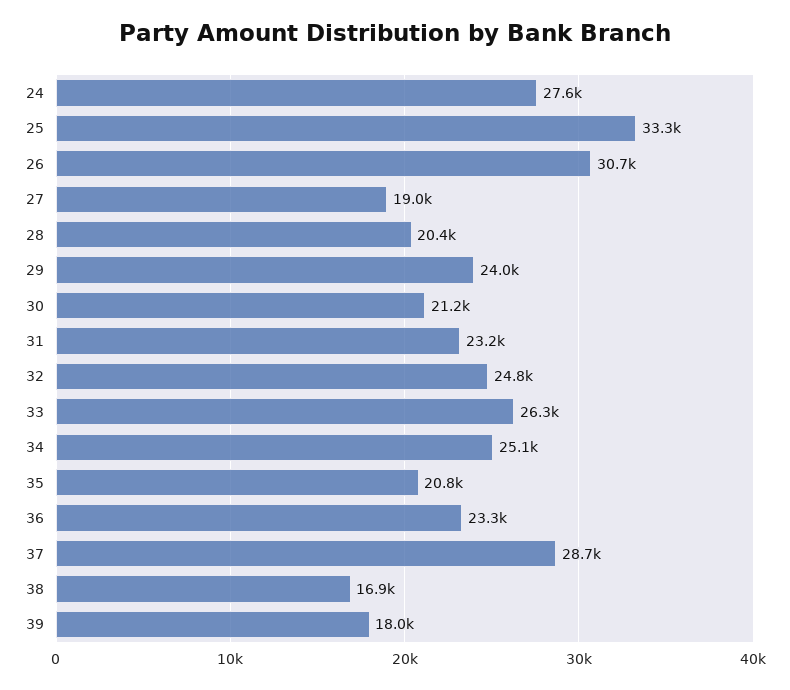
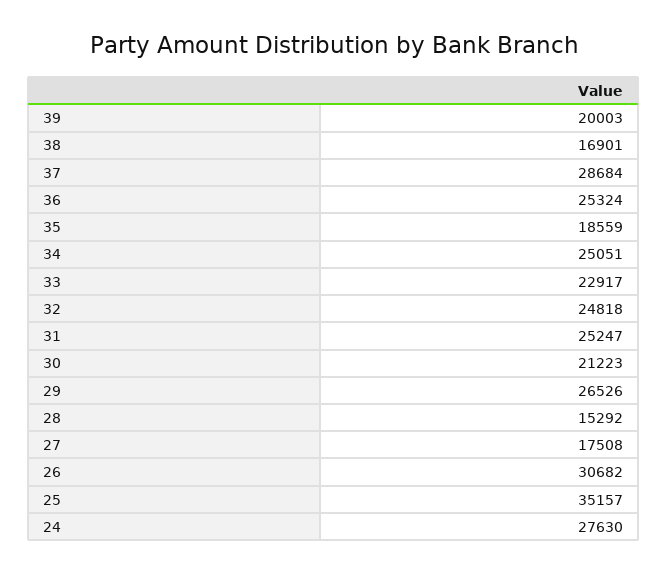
  {
    "24": 27630,
-   "25": 33300,
+   "25": 35157,
    "26": 30682,
-   "27": 19000,
+   "27": 17508,
-   "28": 20400,
+   "28": 15292,
-   "29": 24000,
+   "29": 26526,
    "30": 21223,
-   "31": 23200,
+   "31": 25247,
    "32": 24818,
-   "33": 26300,
+   "33": 22917,
    "34": 25051,
-   "35": 20800,
+   "35": 18559,
-   "36": 23300,
+   "36": 25324,
    "37": 28684,
    "38": 16901,
-   "39": 18000
+   "39": 20003
  }

